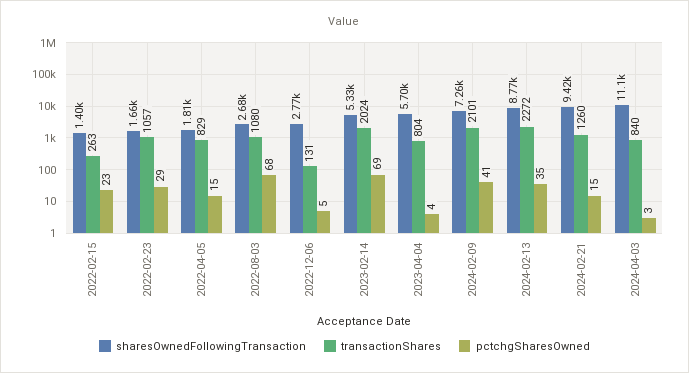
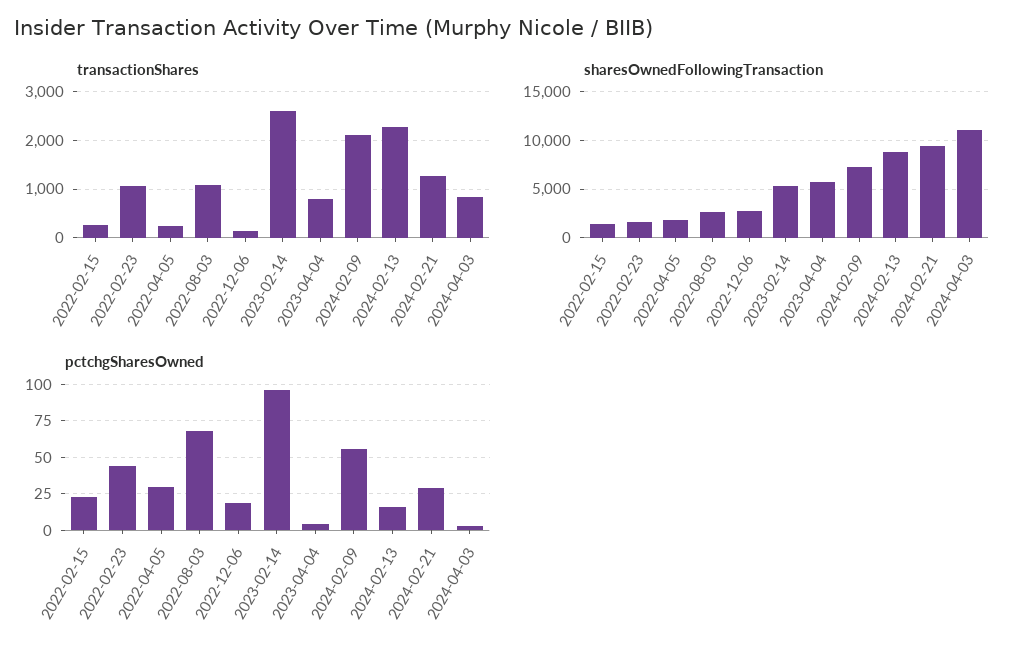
  {
    "sharesOwnedFollowingTransaction": {
      "2022-02-15": 1400,
      "2022-02-23": 1660,
      "2022-04-05": 1810,
      "2022-08-03": 2680,
      "2022-12-06": 2770,
      "2023-02-14": 5330,
      "2023-04-04": 5700,
      "2024-02-09": 7260,
      "2024-02-13": 8770,
      "2024-02-21": 9420,
      "2024-04-03": 11100
    },
    "transactionShares": {
      "2022-02-15": 263,
      "2022-02-23": 1057,
-     "2022-04-05": 829,
+     "2022-04-05": 200,
      "2022-08-03": 1080,
      "2022-12-06": 131,
-     "2023-02-14": 2024,
+     "2023-02-14": 2600,
      "2023-04-04": 804,
      "2024-02-09": 2101,
      "2024-02-13": 2272,
      "2024-02-21": 1260,
      "2024-04-03": 840
    },
    "pctchgSharesOwned": {
      "2022-02-15": 23,
-     "2022-02-23": 29,
+     "2022-02-23": 45,
-     "2022-04-05": 15,
+     "2022-04-05": 30,
      "2022-08-03": 68,
-     "2022-12-06": 5,
+     "2022-12-06": 20,
-     "2023-02-14": 69,
+     "2023-02-14": 95,
      "2023-04-04": 4,
-     "2024-02-09": 41,
+     "2024-02-09": 55,
-     "2024-02-13": 35,
+     "2024-02-13": 15,
-     "2024-02-21": 15,
+     "2024-02-21": 30,
      "2024-04-03": 3
    }
  }

